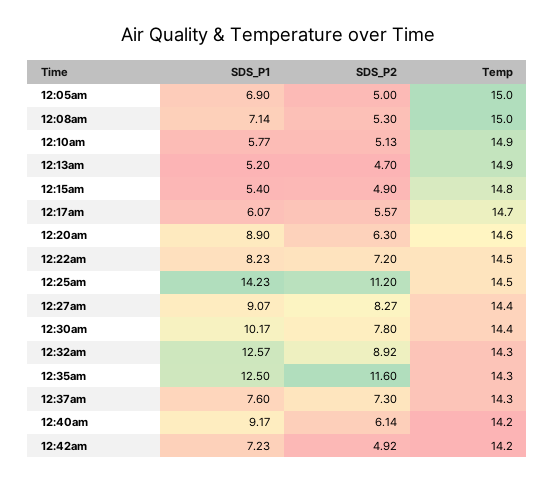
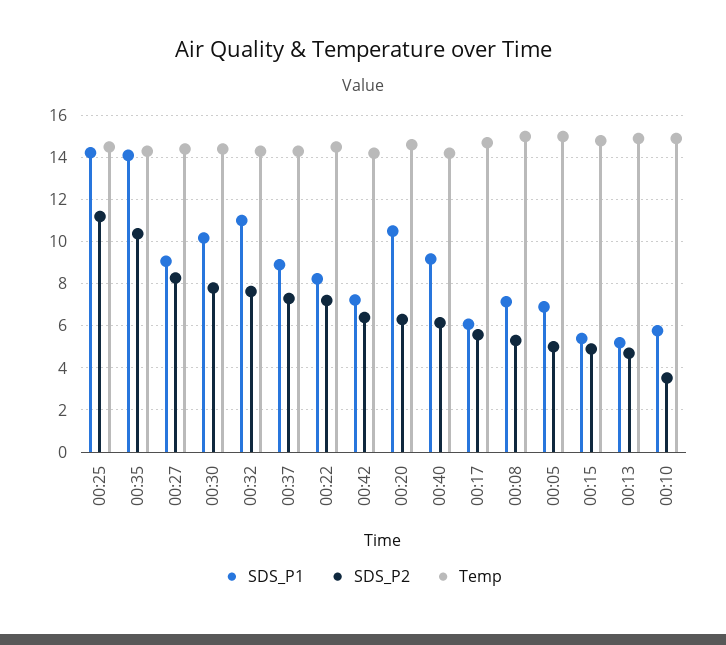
  {
    "SDS_P1": {
      "12:05am": 6.9,
      "12:08am": 7.14,
      "12:10am": 5.77,
      "12:13am": 5.2,
      "12:15am": 5.4,
      "12:17am": 6.07,
-     "12:20am": 8.9,
+     "12:20am": 10.5,
      "12:22am": 8.23,
      "12:25am": 14.23,
      "12:27am": 9.07,
      "12:30am": 10.17,
-     "12:32am": 12.57,
+     "12:32am": 11,
-     "12:35am": 12.5,
+     "12:35am": 14,
-     "12:37am": 7.6,
+     "12:37am": 9,
      "12:40am": 9.17,
      "12:42am": 7.23
    },
    "SDS_P2": {
      "12:05am": 5,
      "12:08am": 5.3,
-     "12:10am": 5.13,
+     "12:10am": 3.5,
      "12:13am": 4.7,
      "12:15am": 4.9,
      "12:17am": 5.57,
      "12:20am": 6.3,
      "12:22am": 7.2,
      "12:25am": 11.2,
      "12:27am": 8.27,
      "12:30am": 7.8,
-     "12:32am": 8.92,
+     "12:32am": 7.5,
-     "12:35am": 11.6,
+     "12:35am": 10.5,
      "12:37am": 7.3,
      "12:40am": 6.14,
-     "12:42am": 4.92
+     "12:42am": 6.5
    },
    "Temp": {
      "12:05am": 15,
      "12:08am": 15,
      "12:10am": 14.9,
      "12:13am": 14.9,
      "12:15am": 14.8,
      "12:17am": 14.7,
      "12:20am": 14.6,
      "12:22am": 14.5,
      "12:25am": 14.5,
      "12:27am": 14.4,
      "12:30am": 14.4,
      "12:32am": 14.3,
      "12:35am": 14.3,
      "12:37am": 14.3,
      "12:40am": 14.2,
      "12:42am": 14.2
    }
  }

